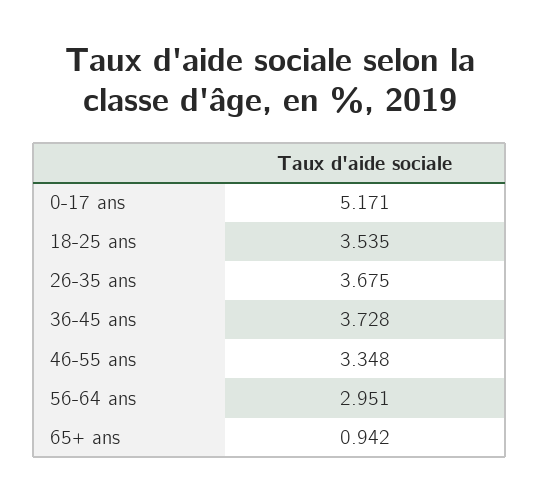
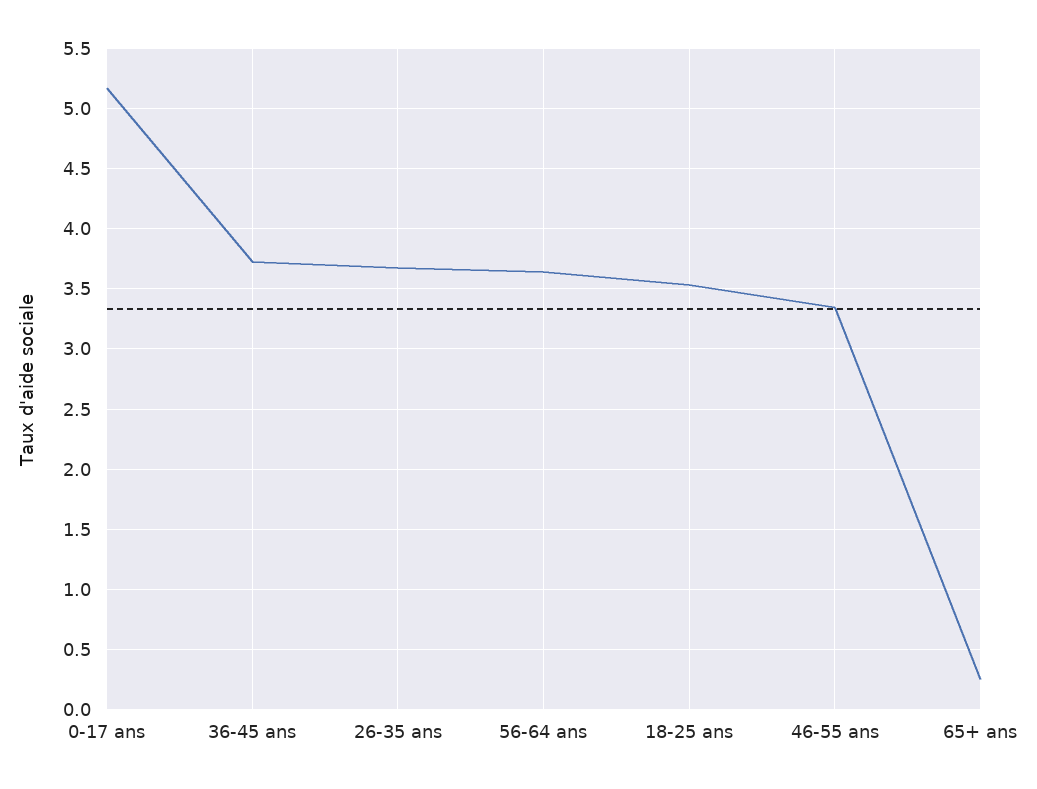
  {
    "0-17 ans": 5.171,
    "18-25 ans": 3.535,
    "26-35 ans": 3.675,
    "36-45 ans": 3.728,
    "46-55 ans": 3.348,
-   "56-64 ans": 2.951,
+   "56-64 ans": 3.65,
-   "65+ ans": 0.942
+   "65+ ans": 0.25
  }

